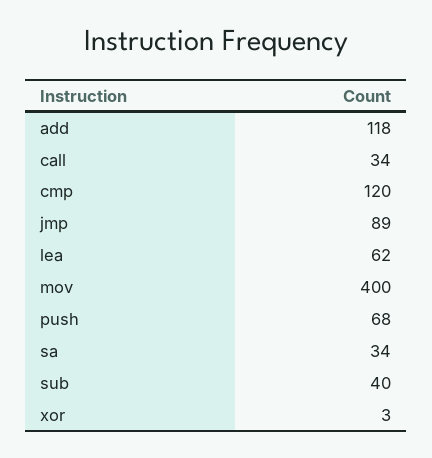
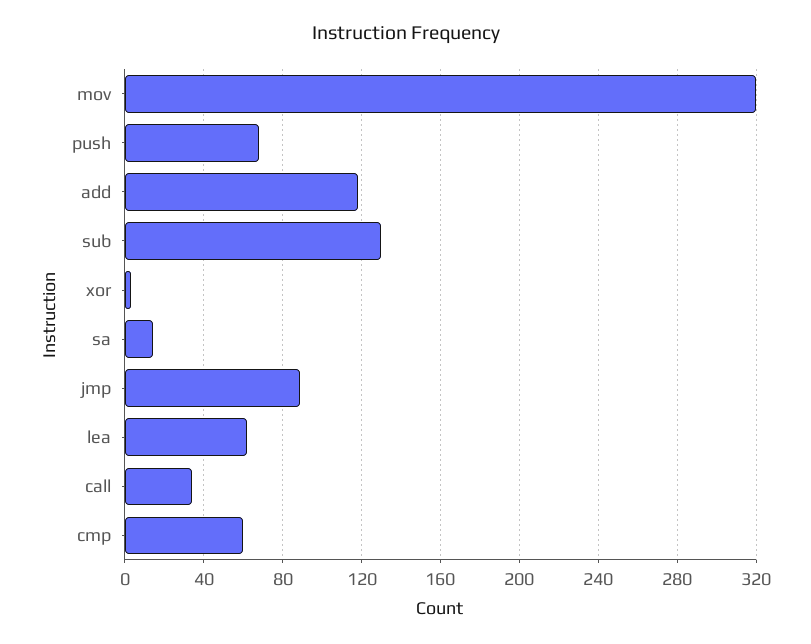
  {
    "add": 118,
    "call": 34,
-   "cmp": 120,
+   "cmp": 60,
    "jmp": 89,
    "lea": 62,
-   "mov": 400,
+   "mov": 320,
    "push": 68,
-   "sa": 34,
+   "sa": 15,
-   "sub": 40,
+   "sub": 130,
    "xor": 3
  }

